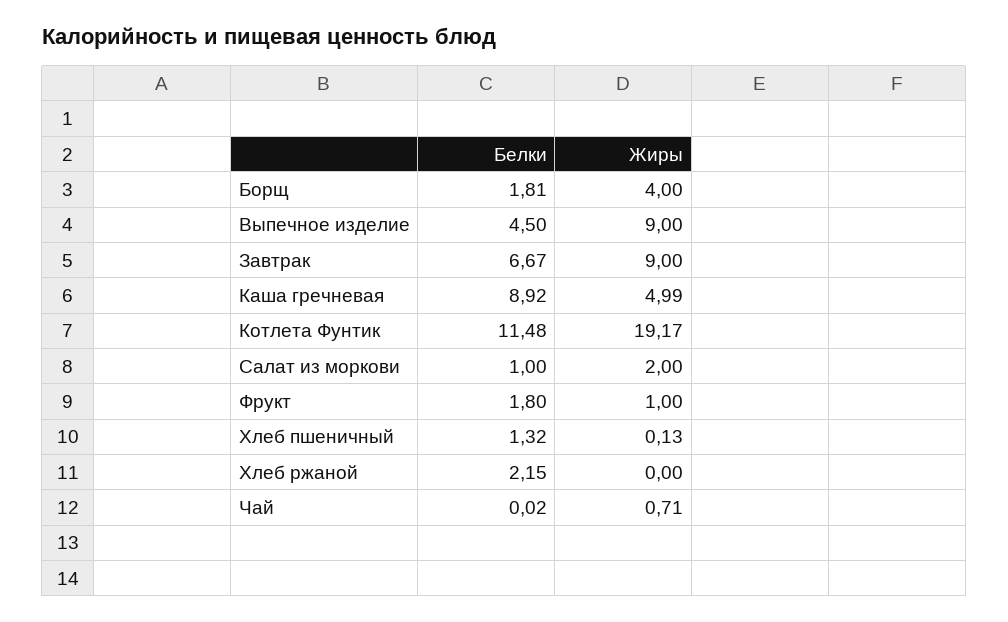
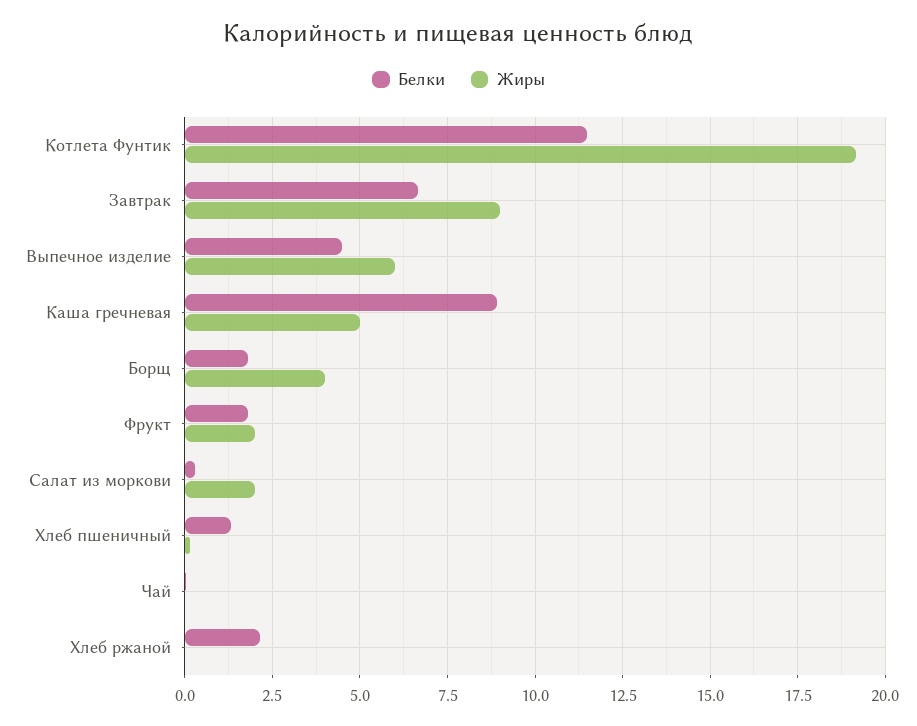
  {
    "Белки": {
      "Борщ": 1.81,
      "Выпечное изделие": 4.5,
      "Завтрак": 6.67,
      "Каша гречневая": 8.92,
      "Котлета Фунтик": 11.48,
-     "Салат из моркови": 1,
+     "Салат из моркови": 0.25,
      "Фрукт": 1.8,
      "Хлеб пшеничный": 1.32,
      "Хлеб ржаной": 2.15,
      "Чай": 0.02
    },
    "Жиры": {
      "Борщ": 4,
-     "Выпечное изделие": 9,
+     "Выпечное изделие": 6,
      "Завтрак": 9,
      "Каша гречневая": 4.99,
      "Котлета Фунтик": 19.17,
      "Салат из моркови": 2,
-     "Фрукт": 1,
+     "Фрукт": 2,
      "Хлеб пшеничный": 0.13,
      "Хлеб ржаной": 0,
-     "Чай": 0.71
+     "Чай": 0
    }
  }

